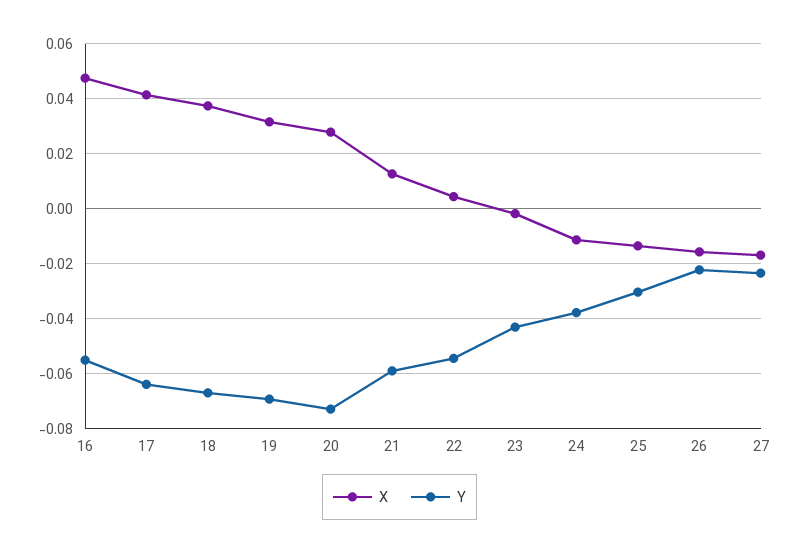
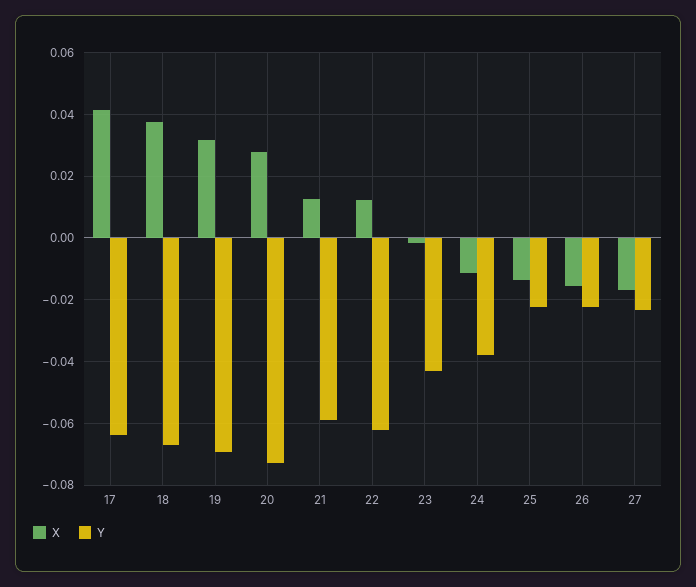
  {
    "X": {
-     "16": 0.0475,
      "17": 0.042,
      "18": 0.038,
      "19": 0.032,
      "20": 0.028,
      "21": 0.012,
-     "22": 0.005,
+     "22": 0.012,
      "23": -0.002,
      "24": -0.012,
      "25": -0.014,
      "26": -0.016,
      "27": -0.016
    },
    "Y": {
-     "16": -0.055,
      "17": -0.064,
      "18": -0.068,
      "19": -0.07,
      "20": -0.072,
      "21": -0.06,
-     "22": -0.055,
+     "22": -0.062,
      "23": -0.044,
      "24": -0.038,
-     "25": -0.03,
+     "25": -0.022,
      "26": -0.022,
      "27": -0.024
    }
  }

